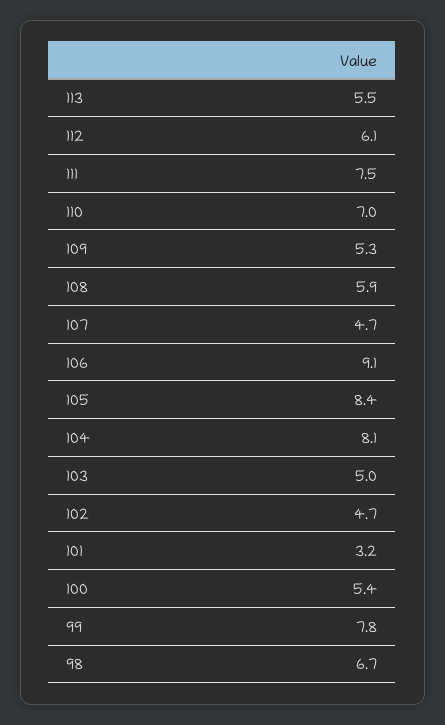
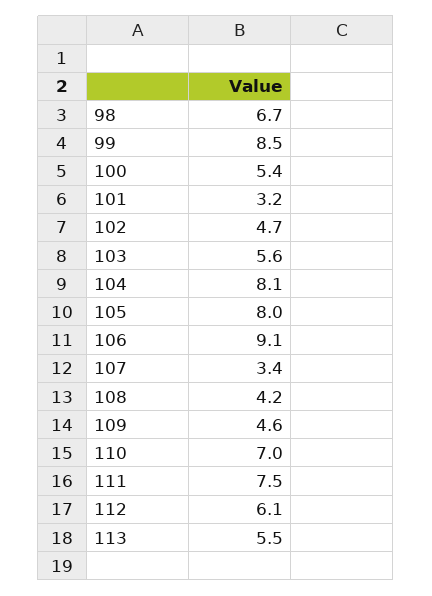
  {
    "113": 5.5,
    "112": 6.1,
    "111": 7.5,
    "110": 7,
-   "109": 5.3,
+   "109": 4.6,
-   "108": 5.9,
+   "108": 4.2,
-   "107": 4.7,
+   "107": 3.4,
    "106": 9.1,
-   "105": 8.4,
+   "105": 8,
    "104": 8.1,
-   "103": 5,
+   "103": 5.6,
    "102": 4.7,
    "101": 3.2,
    "100": 5.4,
-   "99": 7.8,
+   "99": 8.5,
    "98": 6.7
  }

